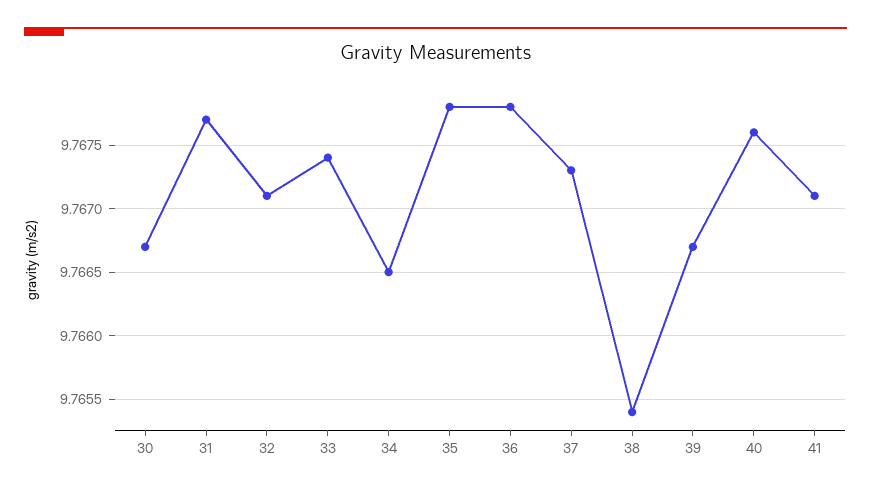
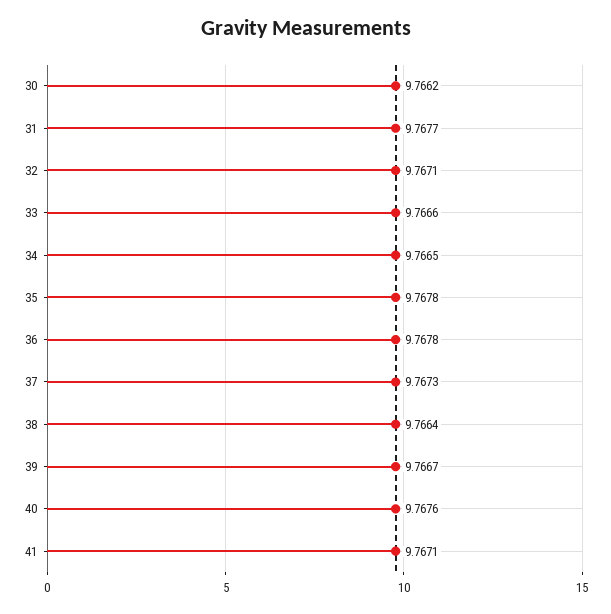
  {
-   "30": 9.7667,
+   "30": 9.7662,
    "31": 9.7677,
    "32": 9.7671,
-   "33": 9.7674,
+   "33": 9.7666,
    "34": 9.7665,
    "35": 9.7678,
    "36": 9.7678,
    "37": 9.7673,
-   "38": 9.7654,
+   "38": 9.7664,
    "39": 9.7667,
    "40": 9.7676,
    "41": 9.7671
  }

